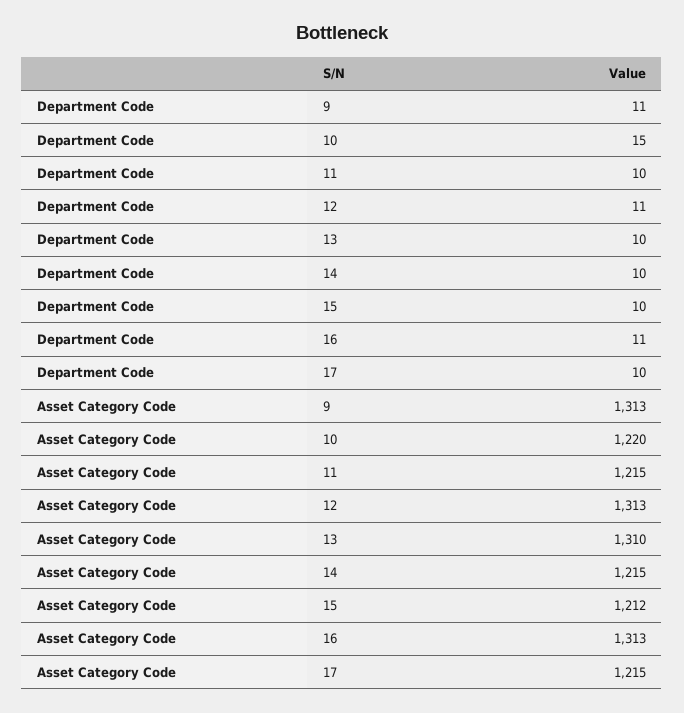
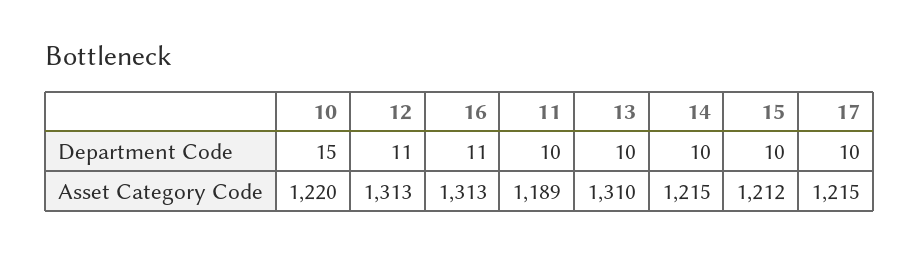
  {
    "Department Code": {
-     "9": 11,
      "10": 15,
      "11": 10,
      "12": 11,
      "13": 10,
      "14": 10,
      "15": 10,
      "16": 11,
      "17": 10
    },
    "Asset Category Code": {
-     "9": 1313,
      "10": 1220,
-     "11": 1215,
+     "11": 1189,
      "12": 1313,
      "13": 1310,
      "14": 1215,
      "15": 1212,
      "16": 1313,
      "17": 1215
    }
  }

